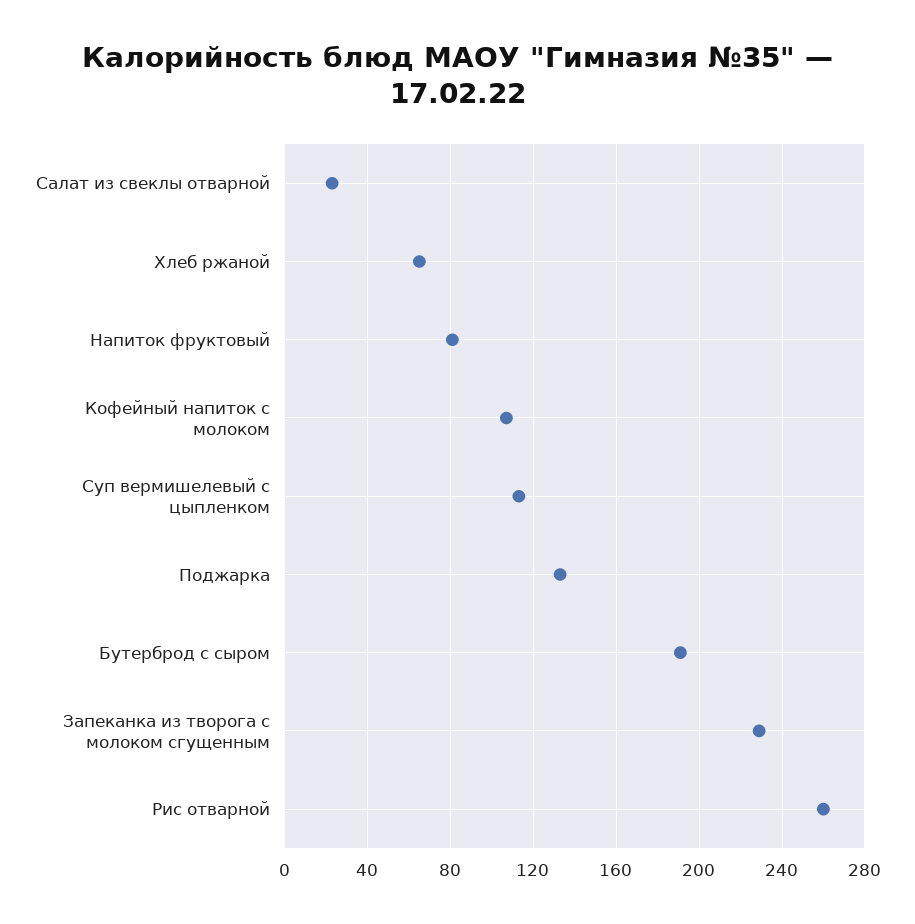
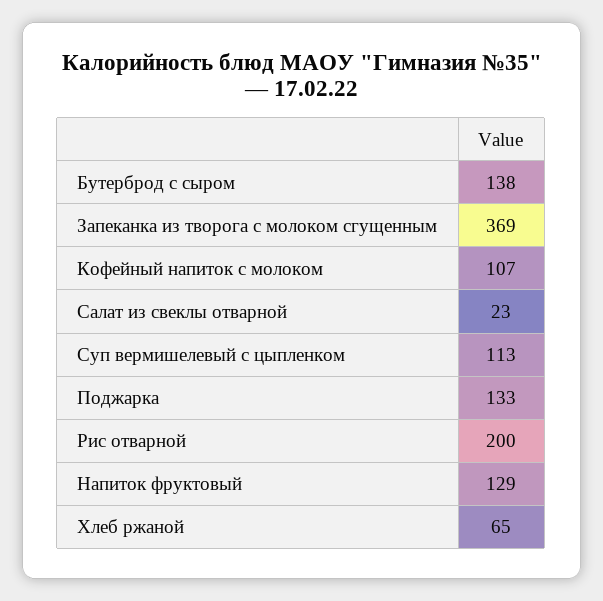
  {
    "Салат из свеклы отварной": 23,
    "Хлеб ржаной": 65,
-   "Напиток фруктовый": 80,
+   "Напиток фруктовый": 129,
    "Кофейный напиток с молоком": 107,
    "Суп вермишелевый с цыпленком": 113,
    "Поджарка": 133,
-   "Бутерброд с сыром": 190,
+   "Бутерброд с сыром": 138,
-   "Запеканка из творога с молоком сгущенным": 230,
+   "Запеканка из творога с молоком сгущенным": 369,
-   "Рис отварной": 260
+   "Рис отварной": 200
  }

